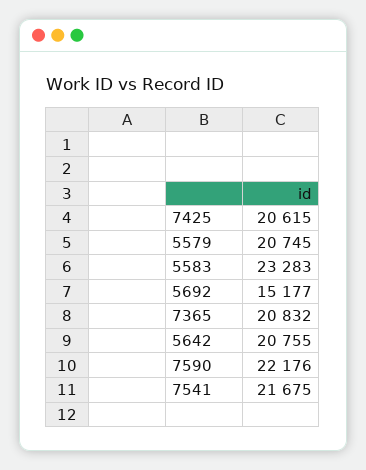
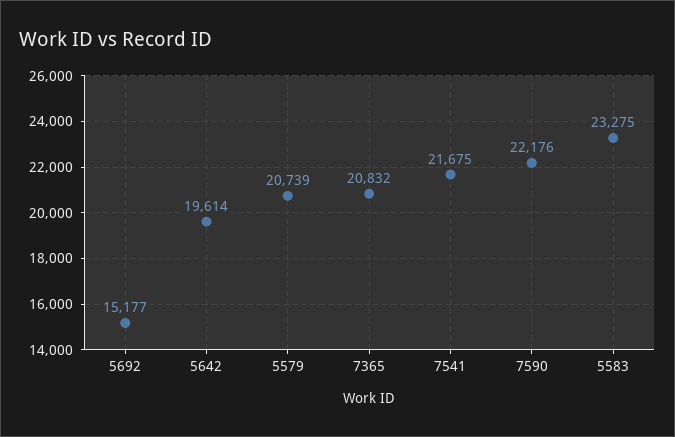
  {
-   "7425": 20615,
-   "5579": 20745,
+   "5579": 20739,
-   "5583": 23283,
+   "5583": 23275,
    "5692": 15177,
    "7365": 20832,
-   "5642": 20755,
+   "5642": 19614,
    "7590": 22176,
    "7541": 21675
  }

